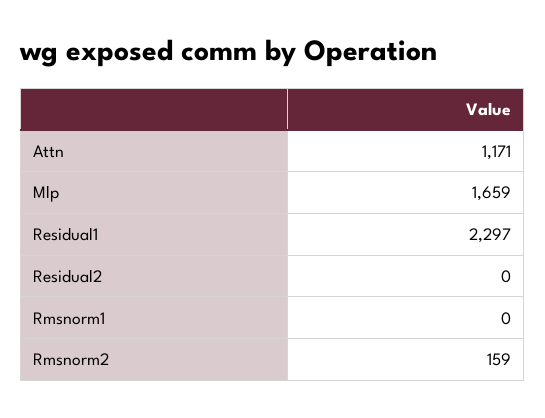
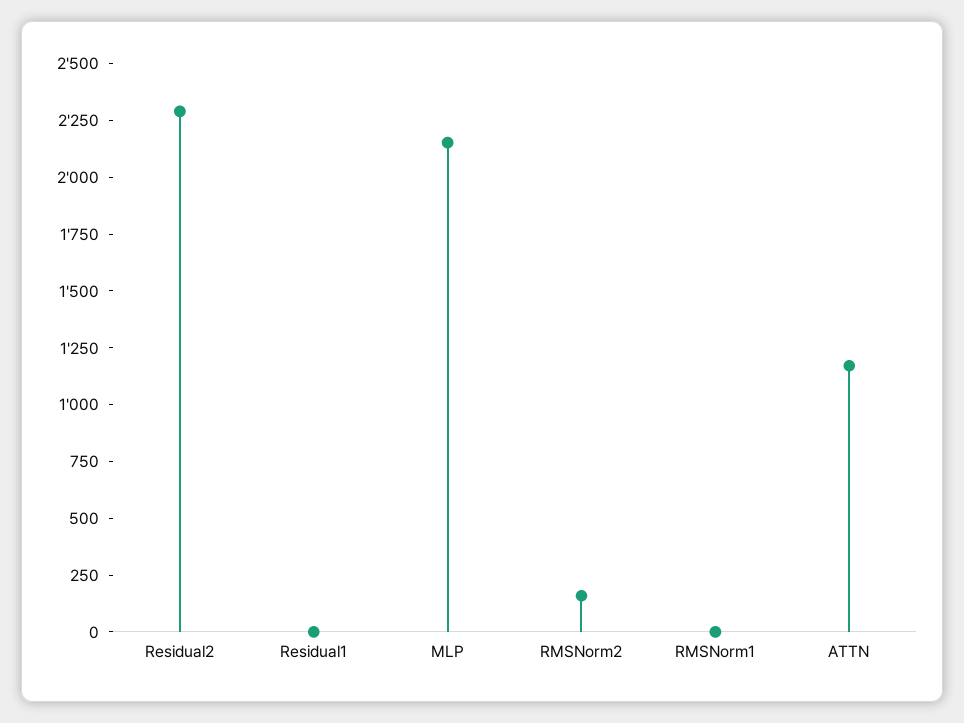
  {
    "Attn": 1171,
-   "Mlp": 1659,
+   "Mlp": 2150,
-   "Residual1": 2297,
+   "Residual1": 0,
-   "Residual2": 0,
+   "Residual2": 2300,
    "Rmsnorm1": 0,
    "Rmsnorm2": 159
  }

